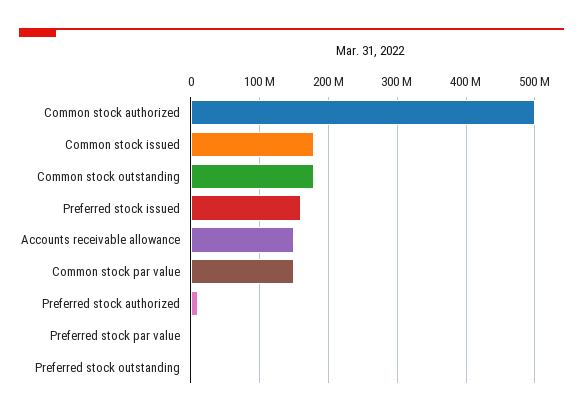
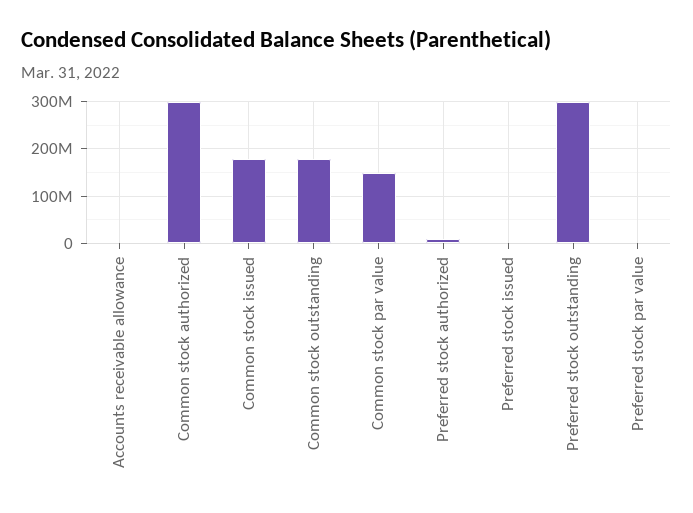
  {
-   "Common stock authorized": 500000000,
+   "Common stock authorized": 300000000,
    "Common stock issued": 180000000,
    "Common stock outstanding": 180000000,
-   "Preferred stock issued": 160000000,
+   "Preferred stock issued": 0,
-   "Accounts receivable allowance": 150000000,
+   "Accounts receivable allowance": 0,
    "Common stock par value": 150000000,
    "Preferred stock authorized": 10000000,
    "Preferred stock par value": 0,
-   "Preferred stock outstanding": 0
+   "Preferred stock outstanding": 300000000
  }

